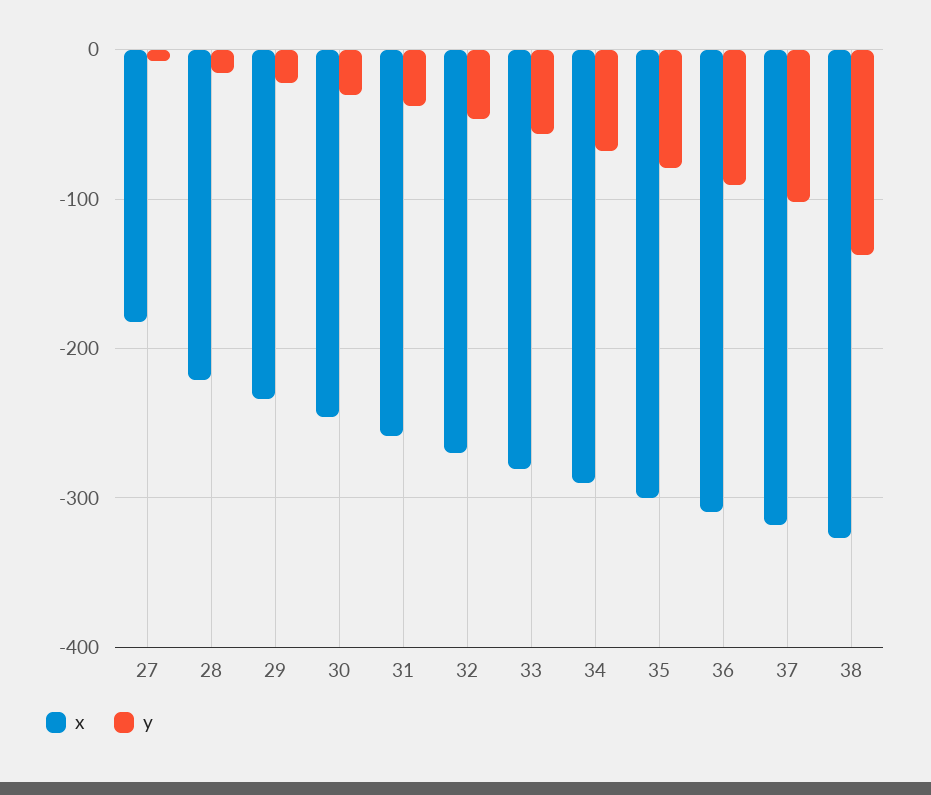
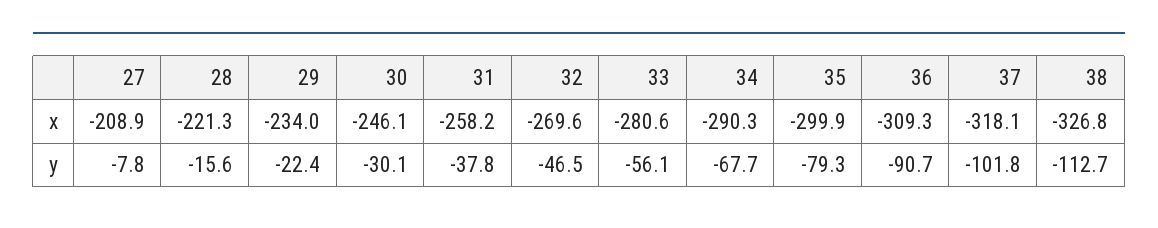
  {
    "x": {
-     "27": -180,
+     "27": -208.9,
      "28": -221.3,
      "29": -234,
      "30": -246.1,
      "31": -258.2,
      "32": -269.6,
      "33": -280.6,
      "34": -290.3,
      "35": -299.9,
      "36": -309.3,
      "37": -318.1,
      "38": -326.8
    },
    "y": {
      "27": -7.8,
      "28": -15.6,
      "29": -22.4,
      "30": -30.1,
      "31": -37.8,
      "32": -46.5,
      "33": -56.1,
      "34": -67.7,
      "35": -79.3,
      "36": -90.7,
      "37": -101.8,
-     "38": -140
+     "38": -112.7
    }
  }

